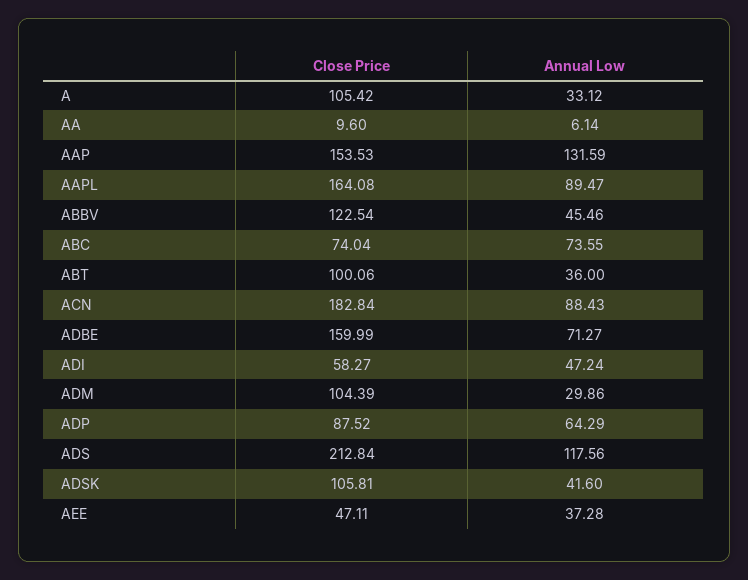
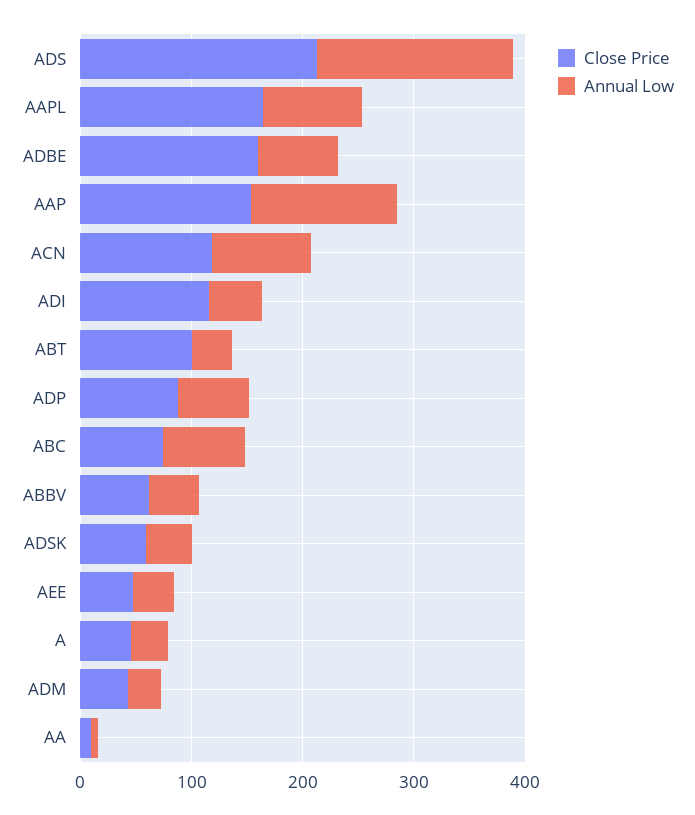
  {
    "Close Price": {
-     "A": 105.42,
+     "A": 40,
      "AA": 9.6,
      "AAP": 153.53,
      "AAPL": 164.08,
-     "ABBV": 122.54,
+     "ABBV": 60,
      "ABC": 74.04,
      "ABT": 100.06,
-     "ACN": 182.84,
+     "ACN": 120,
      "ADBE": 159.99,
-     "ADI": 58.27,
+     "ADI": 120,
-     "ADM": 104.39,
+     "ADM": 40,
      "ADP": 87.52,
      "ADS": 212.84,
-     "ADSK": 105.81,
+     "ADSK": 60,
      "AEE": 47.11
    },
    "Annual Low": {
      "A": 33.12,
      "AA": 6.14,
      "AAP": 131.59,
      "AAPL": 89.47,
      "ABBV": 45.46,
      "ABC": 73.55,
      "ABT": 36,
      "ACN": 88.43,
      "ADBE": 71.27,
      "ADI": 47.24,
      "ADM": 29.86,
      "ADP": 64.29,
-     "ADS": 117.56,
+     "ADS": 180,
      "ADSK": 41.6,
      "AEE": 37.28
    }
  }

